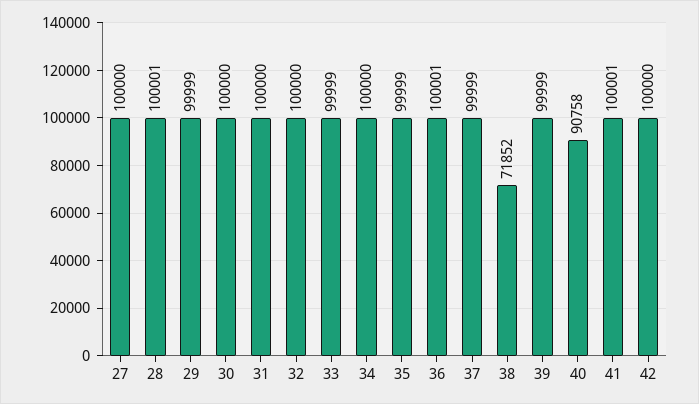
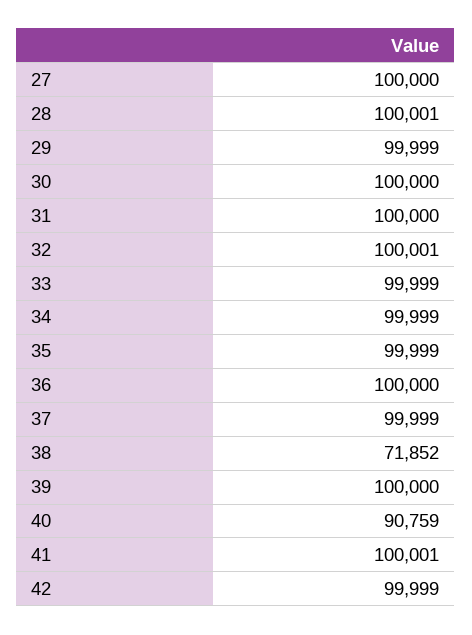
  {
    "27": 100000,
    "28": 100001,
    "29": 99999,
    "30": 100000,
    "31": 100000,
-   "32": 100000,
+   "32": 100001,
    "33": 99999,
-   "34": 100000,
+   "34": 99999,
    "35": 99999,
-   "36": 100001,
+   "36": 100000,
    "37": 99999,
    "38": 71852,
-   "39": 99999,
+   "39": 100000,
-   "40": 90758,
+   "40": 90759,
    "41": 100001,
-   "42": 100000
+   "42": 99999
  }

